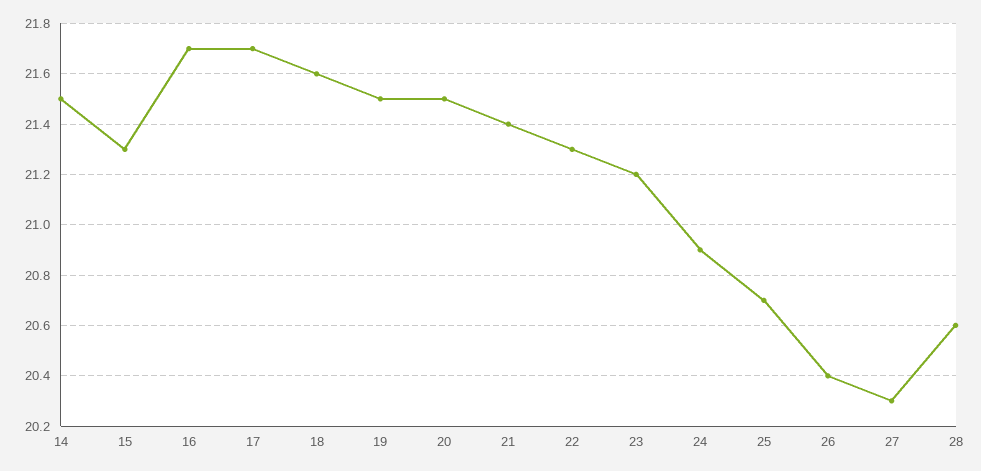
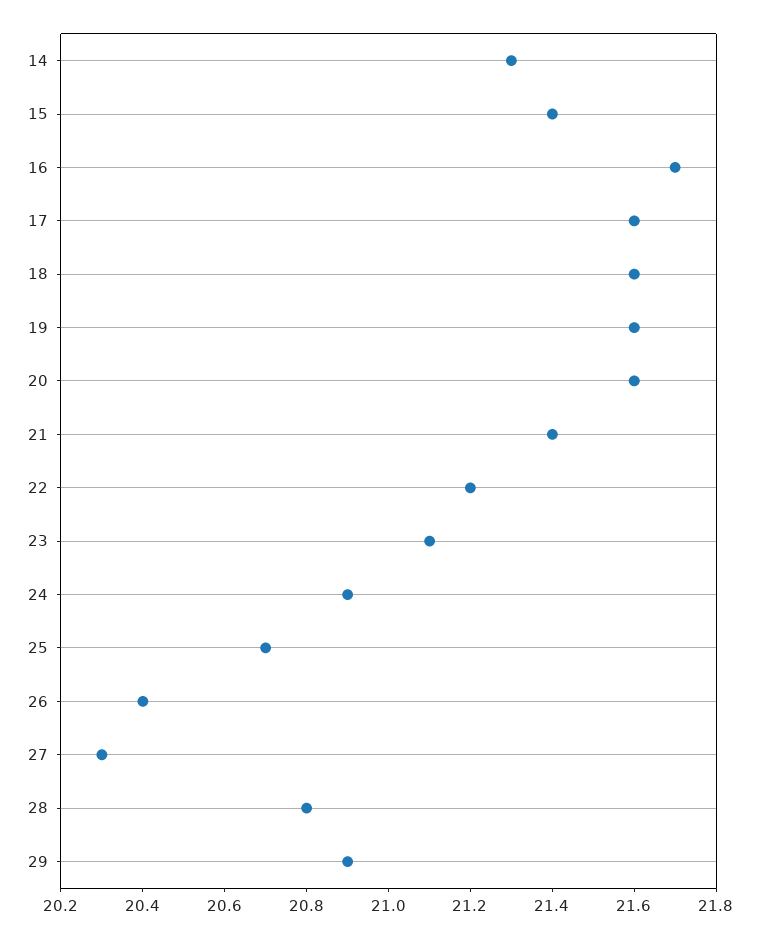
  {
-   "14": 21.5,
+   "14": 21.3,
-   "15": 21.3,
+   "15": 21.4,
    "16": 21.7,
-   "17": 21.7,
+   "17": 21.6,
    "18": 21.6,
-   "19": 21.5,
+   "19": 21.6,
-   "20": 21.5,
+   "20": 21.6,
    "21": 21.4,
-   "22": 21.3,
+   "22": 21.2,
-   "23": 21.2,
+   "23": 21.1,
    "24": 20.9,
    "25": 20.7,
    "26": 20.4,
    "27": 20.3,
-   "28": 20.6
+   "28": 20.8,
+   "29": 20.9
  }

